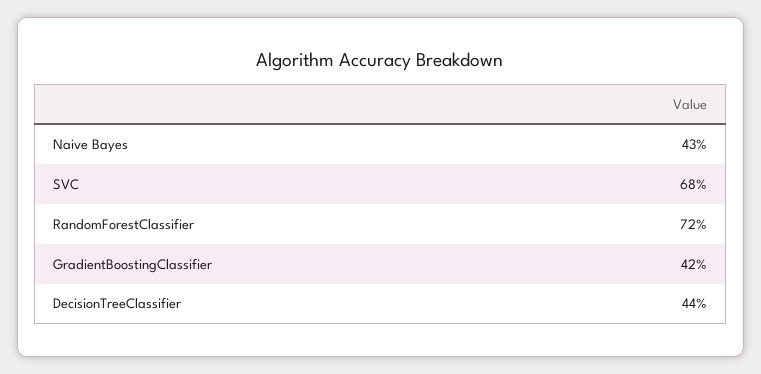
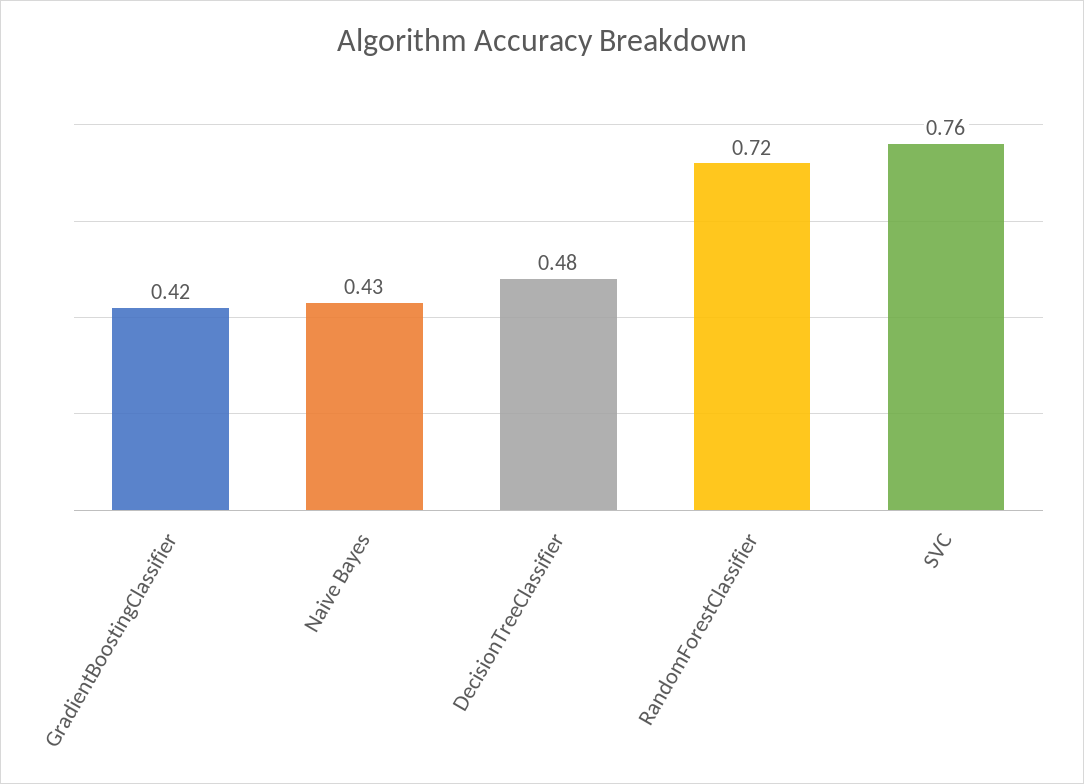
  {
    "Naive Bayes": 0.43,
-   "SVC": 0.68,
+   "SVC": 0.76,
    "RandomForestClassifier": 0.72,
    "GradientBoostingClassifier": 0.42,
-   "DecisionTreeClassifier": 0.44
+   "DecisionTreeClassifier": 0.48
  }

